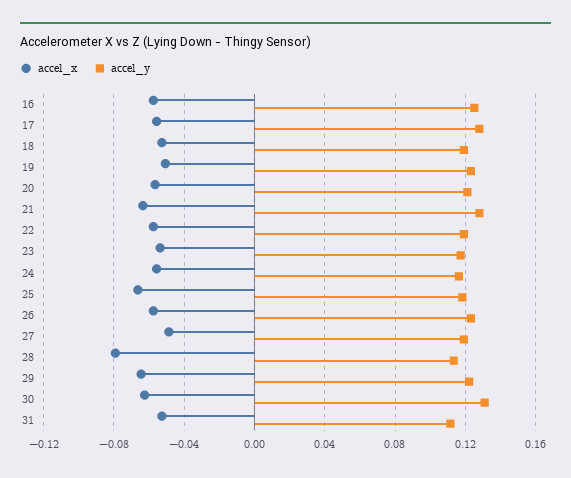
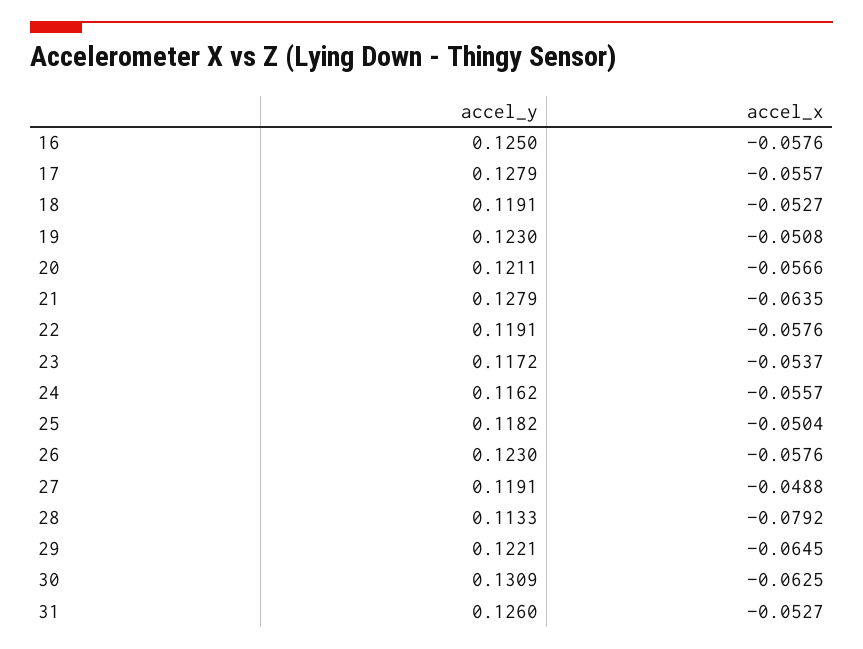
  {
    "accel_x": {
      "16": -0.0576,
      "17": -0.0557,
      "18": -0.0527,
      "19": -0.0508,
      "20": -0.0566,
      "21": -0.0635,
      "22": -0.0576,
      "23": -0.0537,
      "24": -0.0557,
-     "25": -0.065,
+     "25": -0.0504,
      "26": -0.0576,
      "27": -0.0488,
      "28": -0.0792,
      "29": -0.0645,
      "30": -0.0625,
      "31": -0.0527
    },
    "accel_y": {
      "16": 0.125,
      "17": 0.1279,
      "18": 0.1191,
      "19": 0.123,
      "20": 0.1211,
      "21": 0.1279,
      "22": 0.1191,
      "23": 0.1172,
      "24": 0.1162,
      "25": 0.1182,
      "26": 0.123,
      "27": 0.1191,
      "28": 0.1133,
      "29": 0.1221,
      "30": 0.1309,
-     "31": 0.11
+     "31": 0.126
    }
  }

